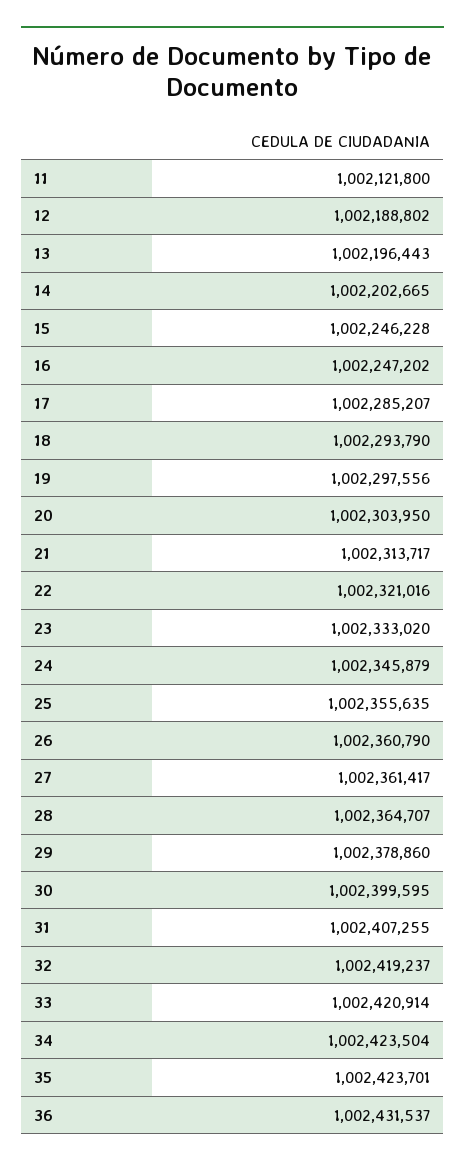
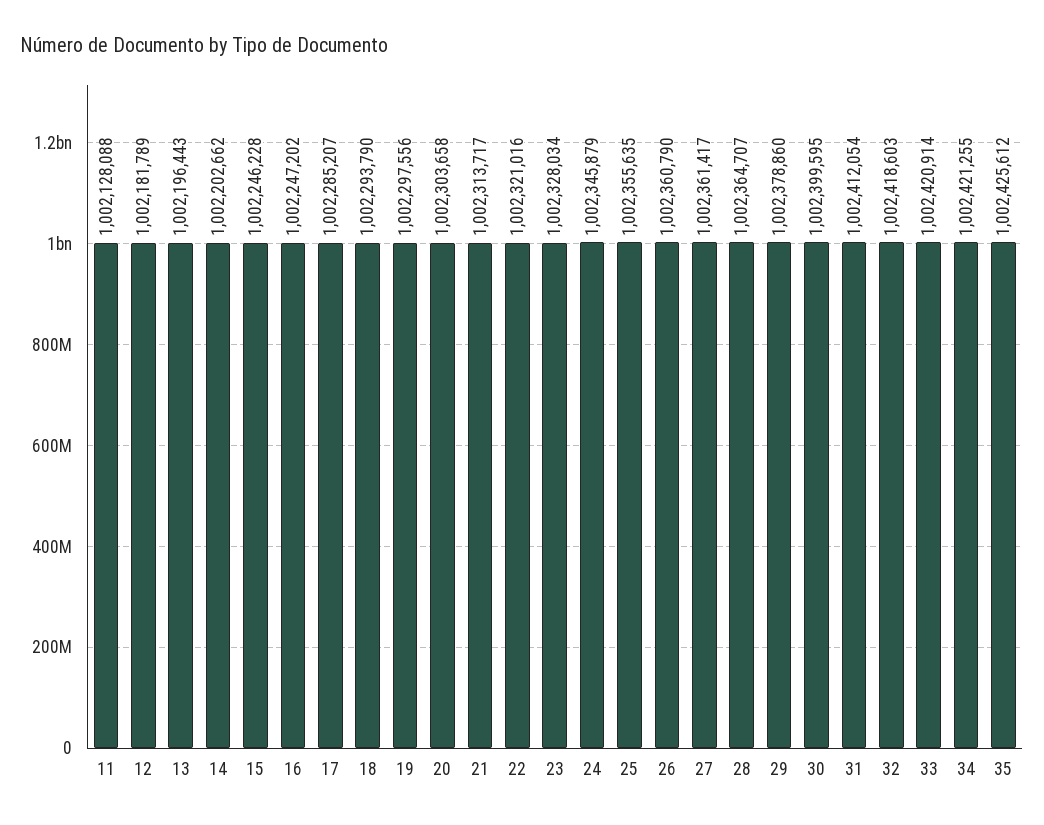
  {
-   "11": 1002121800,
+   "11": 1002128088,
-   "12": 1002188802,
+   "12": 1002181789,
    "13": 1002196443,
-   "14": 1002202665,
+   "14": 1002202662,
    "15": 1002246228,
    "16": 1002247202,
    "17": 1002285207,
    "18": 1002293790,
    "19": 1002297556,
-   "20": 1002303950,
+   "20": 1002303658,
    "21": 1002313717,
    "22": 1002321016,
-   "23": 1002333020,
+   "23": 1002328034,
    "24": 1002345879,
    "25": 1002355635,
    "26": 1002360790,
    "27": 1002361417,
    "28": 1002364707,
    "29": 1002378860,
    "30": 1002399595,
-   "31": 1002407255,
+   "31": 1002412054,
-   "32": 1002419237,
+   "32": 1002418603,
    "33": 1002420914,
-   "34": 1002423504,
+   "34": 1002421255,
-   "35": 1002423701,
+   "35": 1002425612
-   "36": 1002431537
  }

